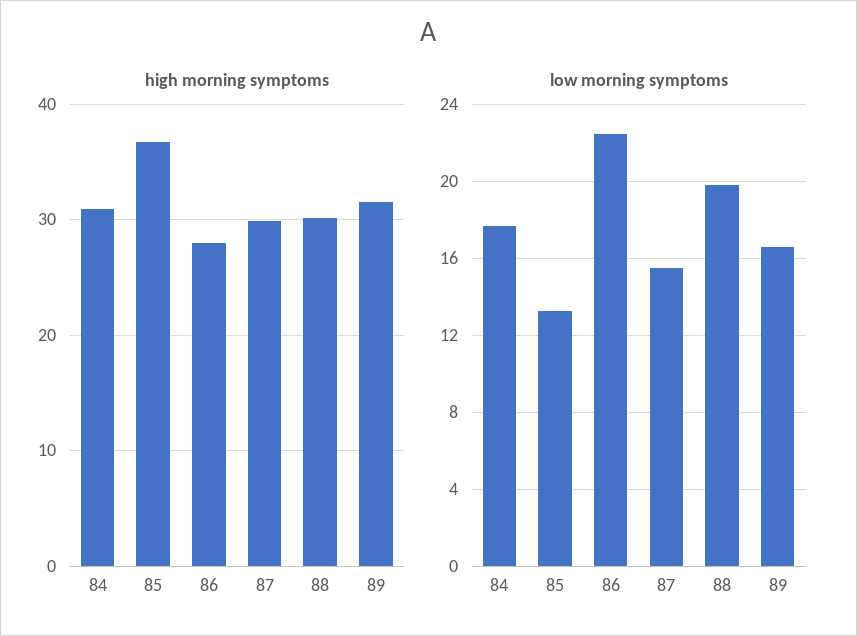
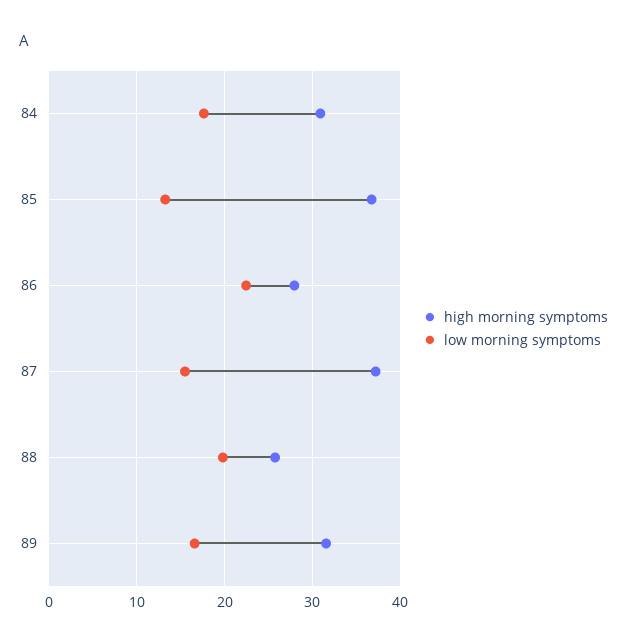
  {
    "high morning symptoms": {
      "84": 31,
      "85": 37,
      "86": 28,
-     "87": 30,
+     "87": 37,
-     "88": 30,
+     "88": 26,
      "89": 32
    },
    "low morning symptoms": {
      "84": 17.5,
      "85": 13.5,
      "86": 22.5,
      "87": 15.5,
      "88": 20,
      "89": 16.5
    }
  }

